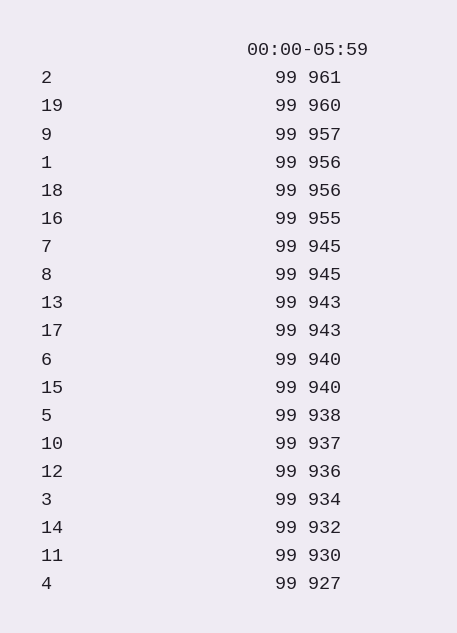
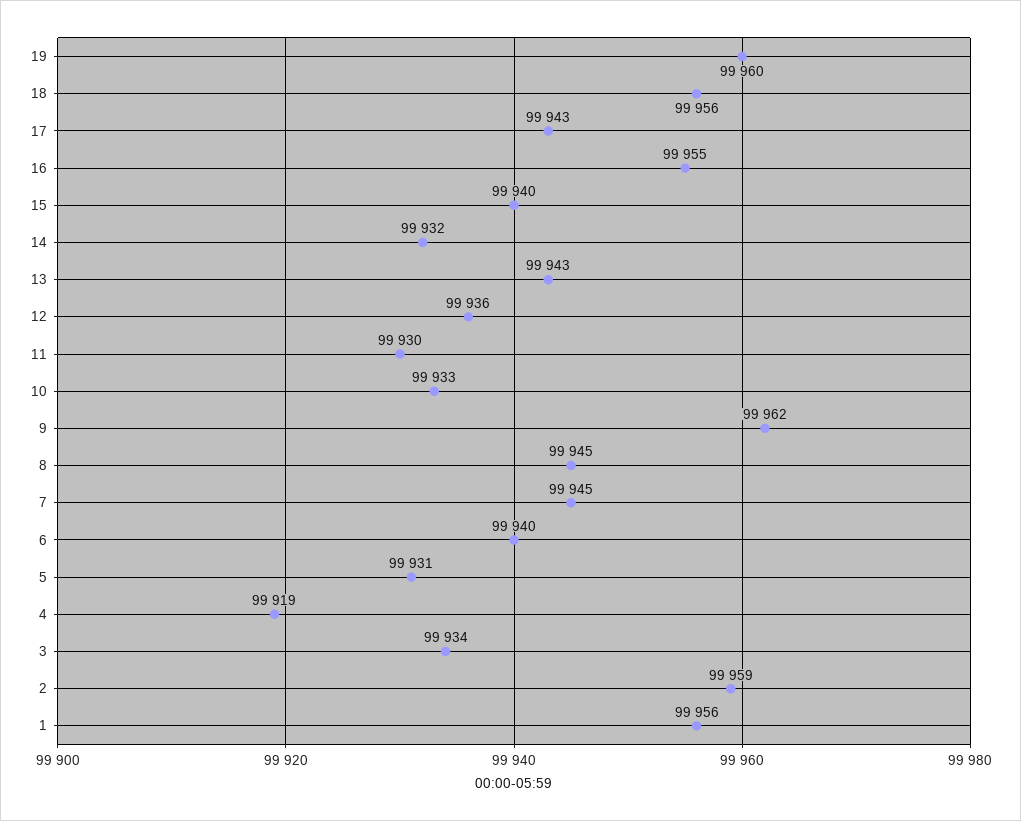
  {
-   "2": 99961,
+   "2": 99959,
    "19": 99960,
-   "9": 99957,
+   "9": 99962,
    "1": 99956,
    "18": 99956,
    "16": 99955,
    "7": 99945,
    "8": 99945,
    "13": 99943,
    "17": 99943,
    "6": 99940,
    "15": 99940,
-   "5": 99938,
+   "5": 99931,
-   "10": 99937,
+   "10": 99933,
    "12": 99936,
    "3": 99934,
    "14": 99932,
    "11": 99930,
-   "4": 99927
+   "4": 99919
  }

